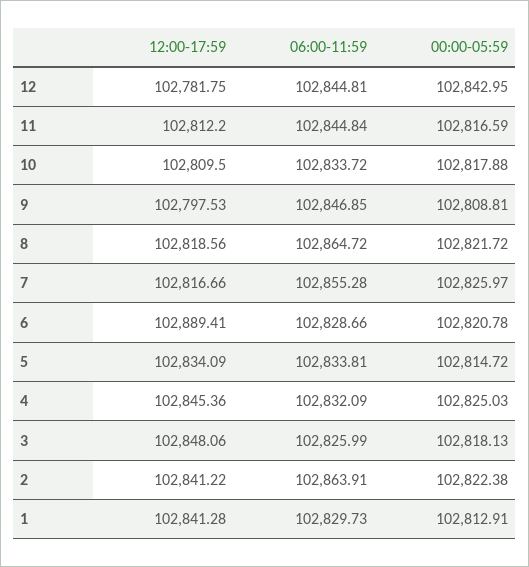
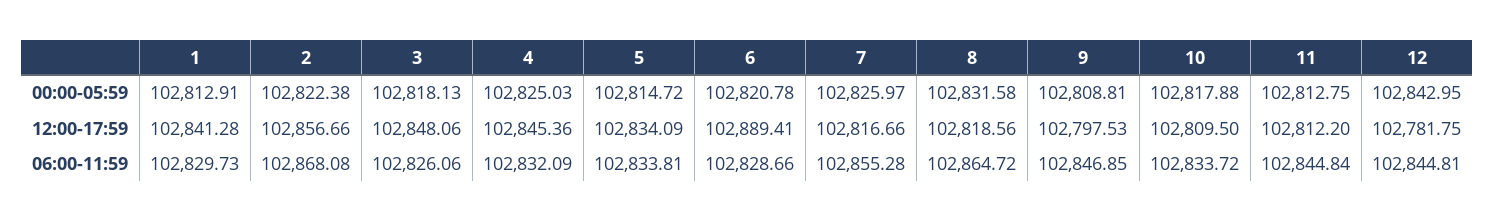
  {
    "12:00-17:59": {
      "12": 102781.75,
      "11": 102812.2,
      "10": 102809.5,
      "9": 102797.53,
      "8": 102818.56,
      "7": 102816.66,
      "6": 102889.41,
      "5": 102834.09,
      "4": 102845.36,
      "3": 102848.06,
-     "2": 102841.22,
+     "2": 102856.66,
      "1": 102841.28
    },
    "06:00-11:59": {
      "12": 102844.81,
      "11": 102844.84,
      "10": 102833.72,
      "9": 102846.85,
      "8": 102864.72,
      "7": 102855.28,
      "6": 102828.66,
      "5": 102833.81,
      "4": 102832.09,
-     "3": 102825.99,
+     "3": 102826.06,
-     "2": 102863.91,
+     "2": 102868.08,
      "1": 102829.73
    },
    "00:00-05:59": {
      "12": 102842.95,
-     "11": 102816.59,
+     "11": 102812.75,
      "10": 102817.88,
      "9": 102808.81,
-     "8": 102821.72,
+     "8": 102831.58,
      "7": 102825.97,
      "6": 102820.78,
      "5": 102814.72,
      "4": 102825.03,
      "3": 102818.13,
      "2": 102822.38,
      "1": 102812.91
    }
  }

